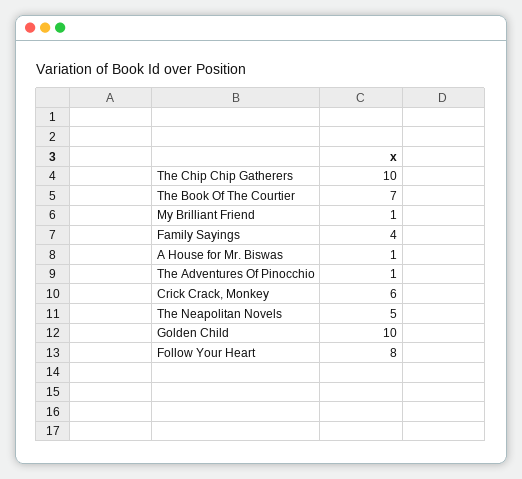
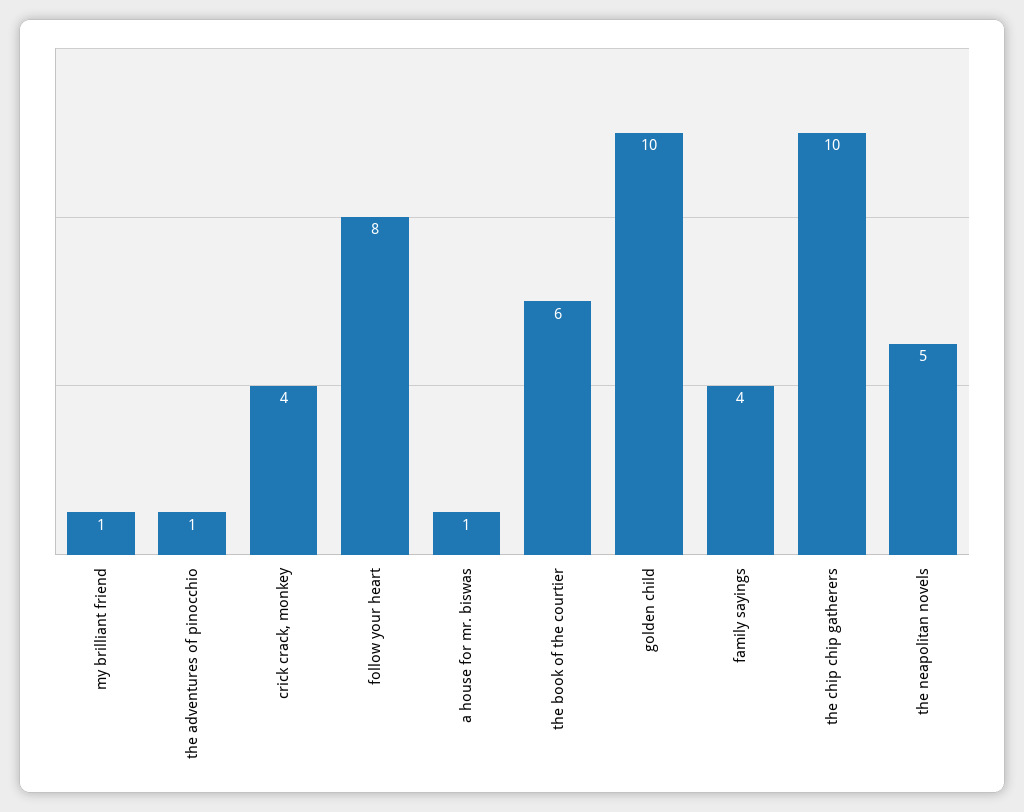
  {
    "The Chip Chip Gatherers": 10,
-   "The Book Of The Courtier": 7,
+   "The Book Of The Courtier": 6,
    "My Brilliant Friend": 1,
    "Family Sayings": 4,
    "A House for Mr. Biswas": 1,
    "The Adventures Of Pinocchio": 1,
-   "Crick Crack, Monkey": 6,
+   "Crick Crack, Monkey": 4,
    "The Neapolitan Novels": 5,
    "Golden Child": 10,
    "Follow Your Heart": 8
  }

